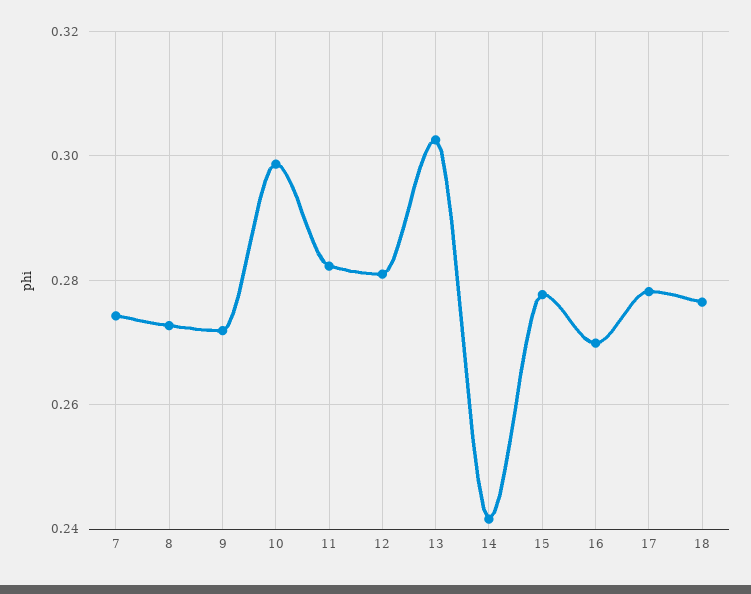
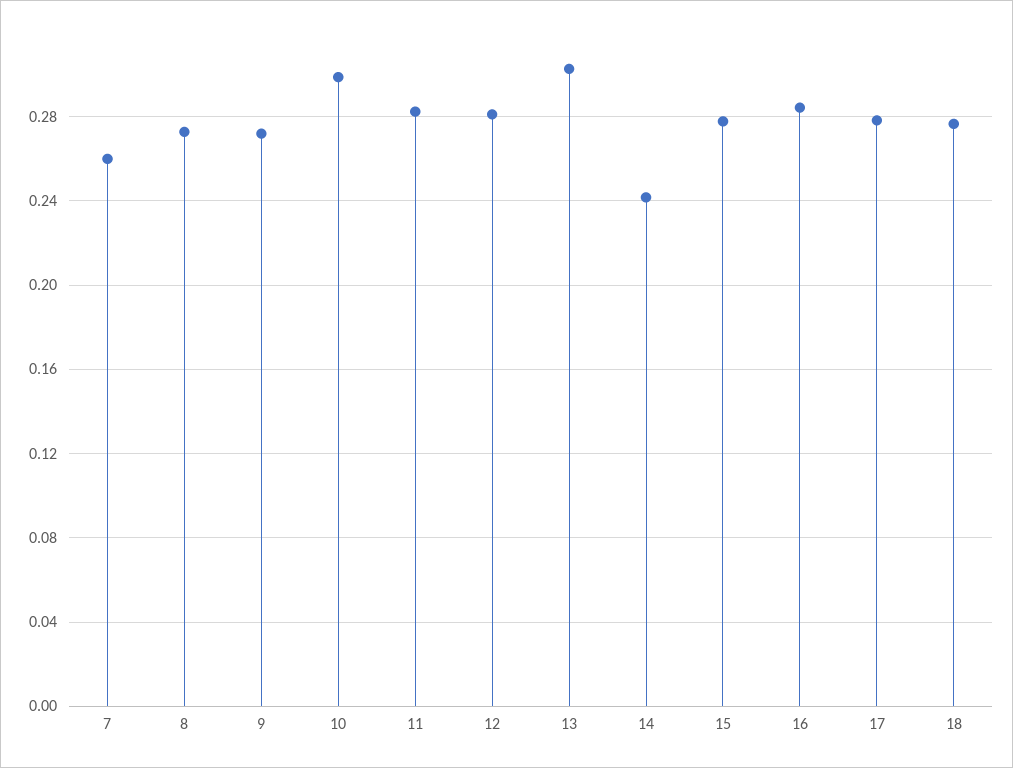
  {
-   "7": 0.274,
+   "7": 0.26,
    "8": 0.272,
    "9": 0.272,
    "10": 0.298,
    "11": 0.282,
    "12": 0.282,
    "13": 0.302,
    "14": 0.242,
    "15": 0.278,
-   "16": 0.27,
+   "16": 0.285,
    "17": 0.278,
    "18": 0.276
  }

